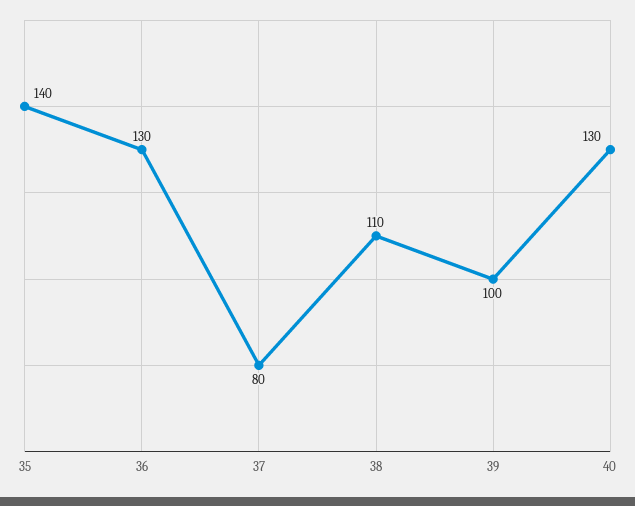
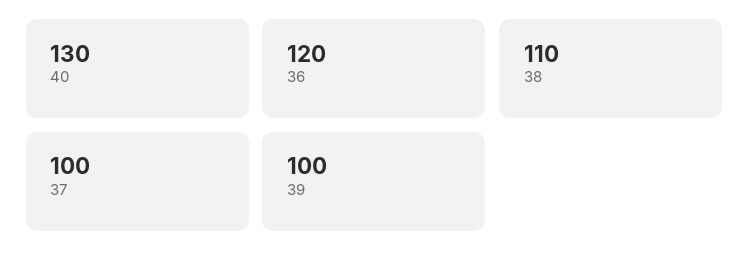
  {
-   "35": 140,
-   "36": 130,
+   "36": 120,
-   "37": 80,
+   "37": 100,
    "38": 110,
    "39": 100,
    "40": 130
  }

